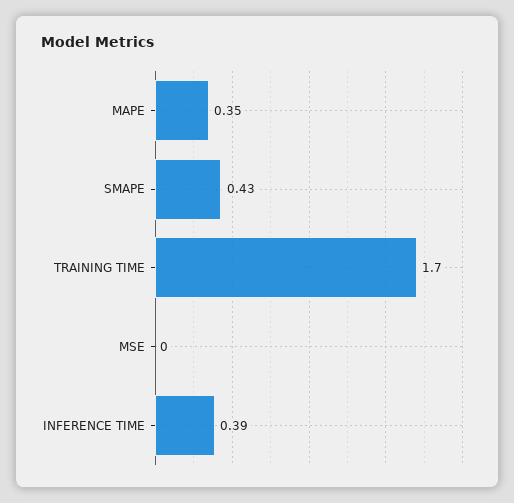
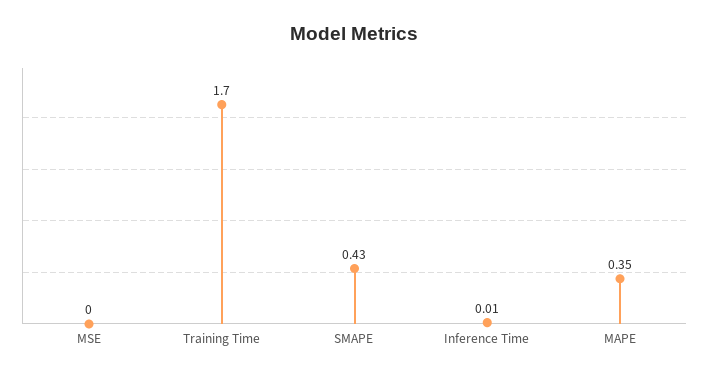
  {
    "MAPE": 0.35,
    "SMAPE": 0.43,
    "TRAINING TIME": 1.7,
    "MSE": 0,
-   "INFERENCE TIME": 0.39
+   "INFERENCE TIME": 0.01
  }

